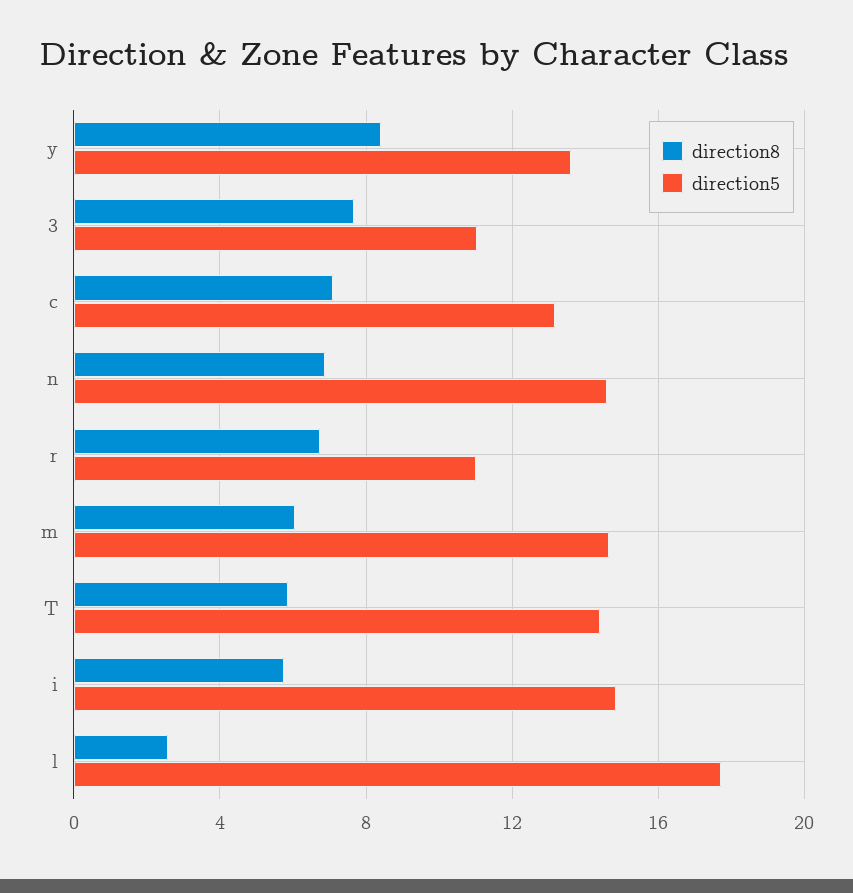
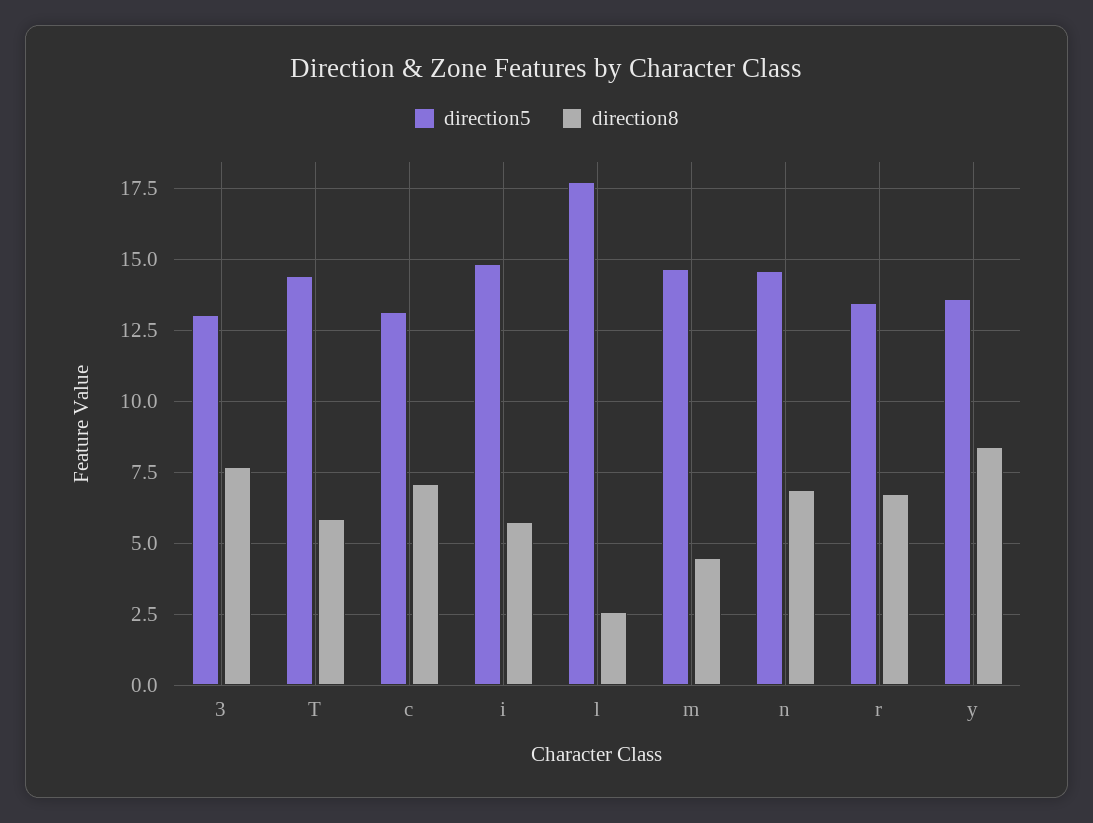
  {
    "direction8": {
      "y": 8.5,
      "3": 7.75,
      "c": 7,
      "n": 6.75,
      "r": 6.75,
-     "m": 6,
+     "m": 4.5,
      "T": 5.75,
      "i": 5.75,
      "l": 2.5
    },
    "direction5": {
      "y": 13.5,
-     "3": 11,
+     "3": 13,
      "c": 13.25,
      "n": 14.5,
-     "r": 11,
+     "r": 13.5,
      "m": 14.75,
      "T": 14.5,
      "i": 14.75,
      "l": 17.75
    }
  }

